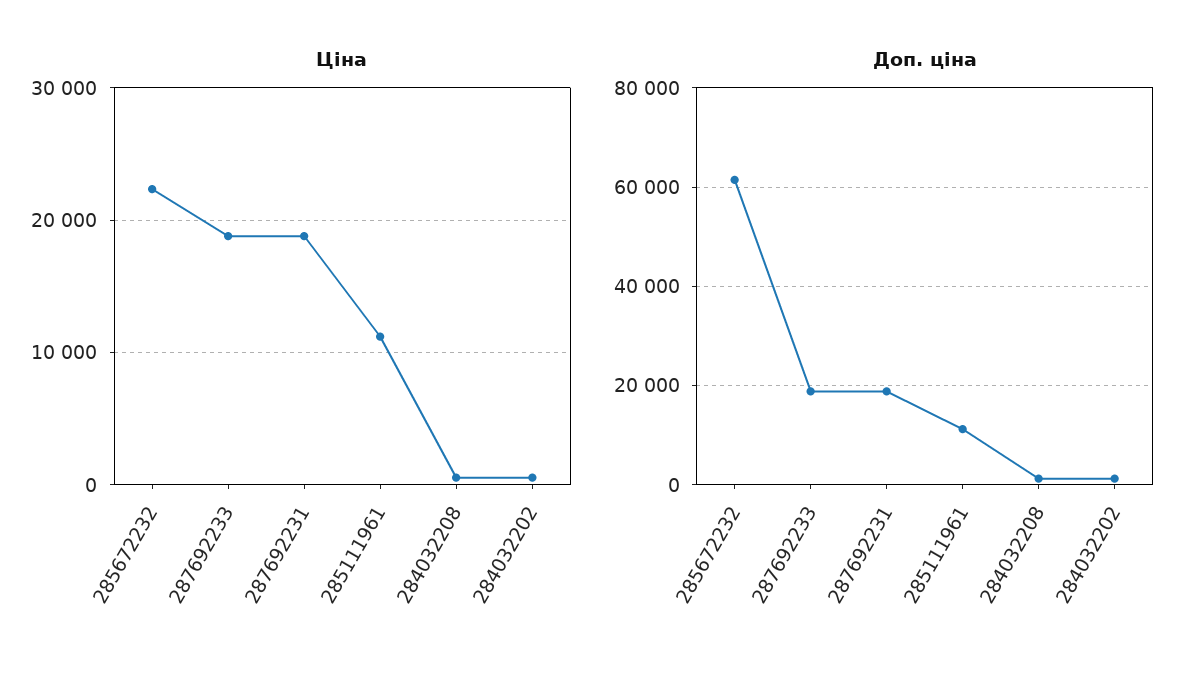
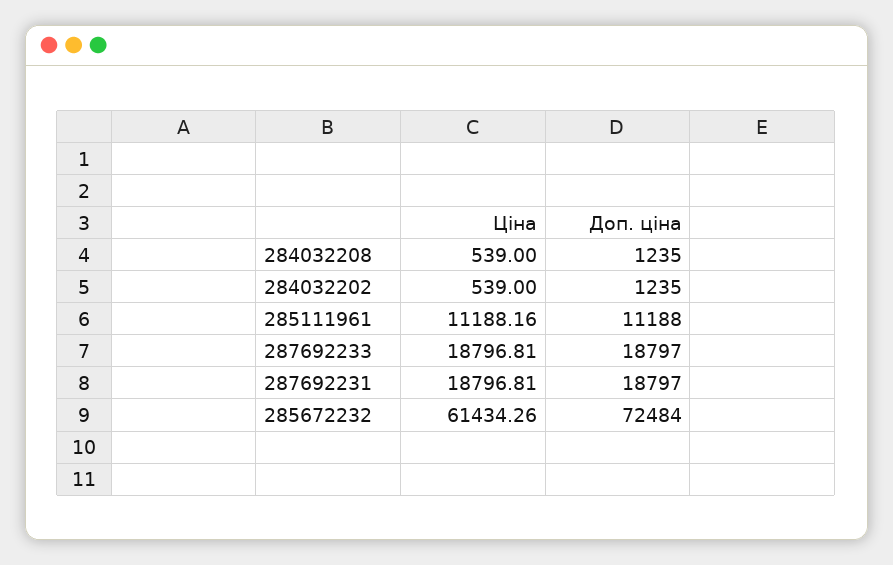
  {
    "Ціна": {
-     "285672232": 22000,
+     "285672232": 61434.26,
      "287692233": 18796.81,
      "287692231": 18796.81,
      "285111961": 11188.16,
      "284032208": 539,
      "284032202": 539
    },
    "Доп. ціна": {
-     "285672232": 62000,
+     "285672232": 72484,
      "287692233": 18797,
      "287692231": 18797,
      "285111961": 11188,
      "284032208": 1235,
      "284032202": 1235
    }
  }

